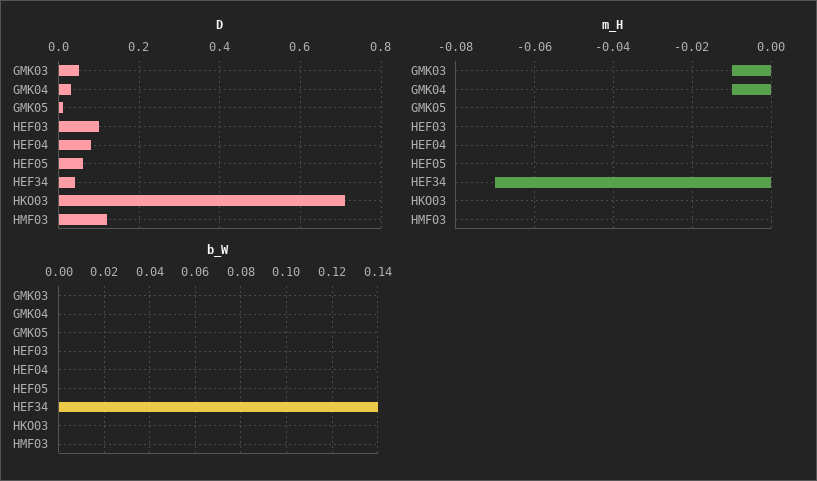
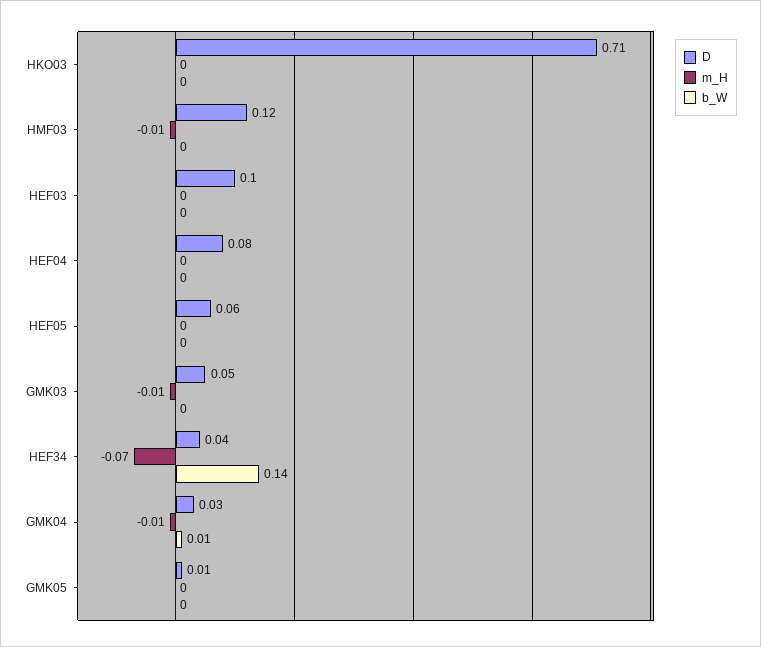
  {
    "D": {
      "GMK03": 0.05,
      "GMK04": 0.03,
      "GMK05": 0.01,
      "HEF03": 0.1,
      "HEF04": 0.08,
      "HEF05": 0.06,
      "HEF34": 0.04,
      "HKO03": 0.71,
      "HMF03": 0.12
    },
    "m_H": {
      "GMK03": -0.01,
      "GMK04": -0.01,
      "GMK05": 0,
      "HEF03": 0,
      "HEF04": 0,
      "HEF05": 0,
      "HEF34": -0.07,
      "HKO03": 0,
-     "HMF03": 0
+     "HMF03": -0.01
    },
    "b_W": {
      "GMK03": 0,
-     "GMK04": 0,
+     "GMK04": 0.01,
      "GMK05": 0,
      "HEF03": 0,
      "HEF04": 0,
      "HEF05": 0,
      "HEF34": 0.14,
      "HKO03": 0,
      "HMF03": 0
    }
  }

